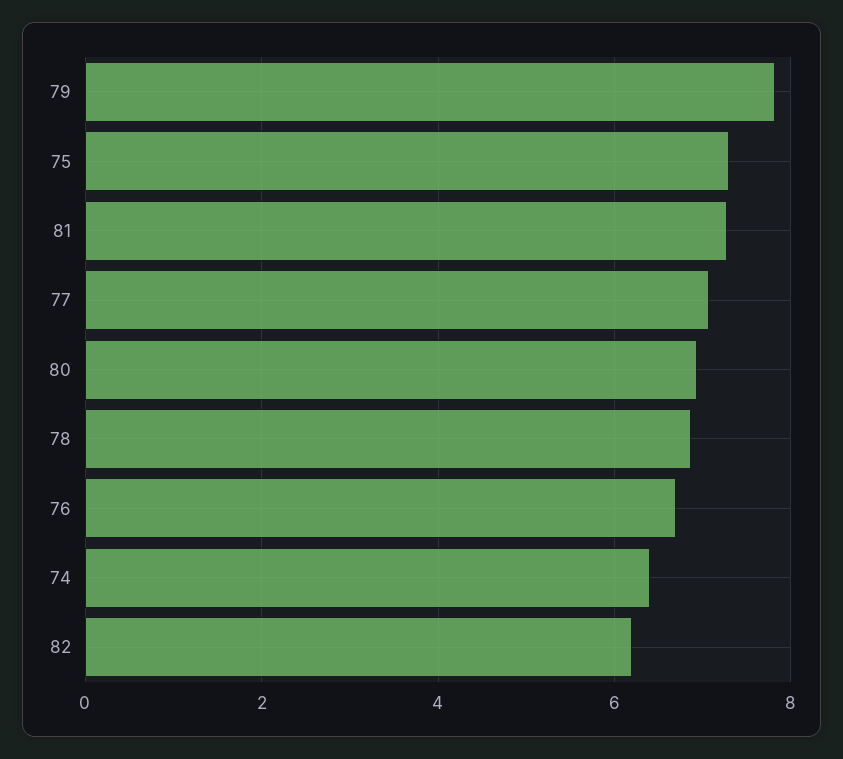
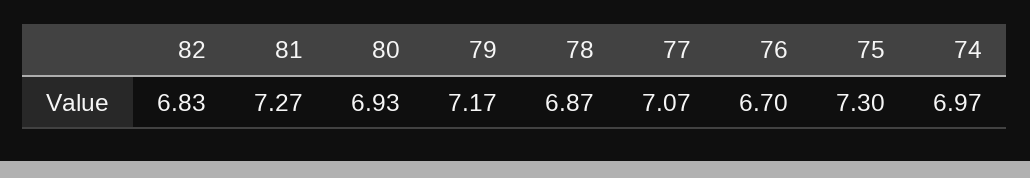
  {
-   "79": 7.8,
+   "79": 7.17,
    "75": 7.3,
    "81": 7.27,
    "77": 7.07,
    "80": 6.93,
    "78": 6.87,
    "76": 6.7,
-   "74": 6.4,
+   "74": 6.97,
-   "82": 6.2
+   "82": 6.83
  }

